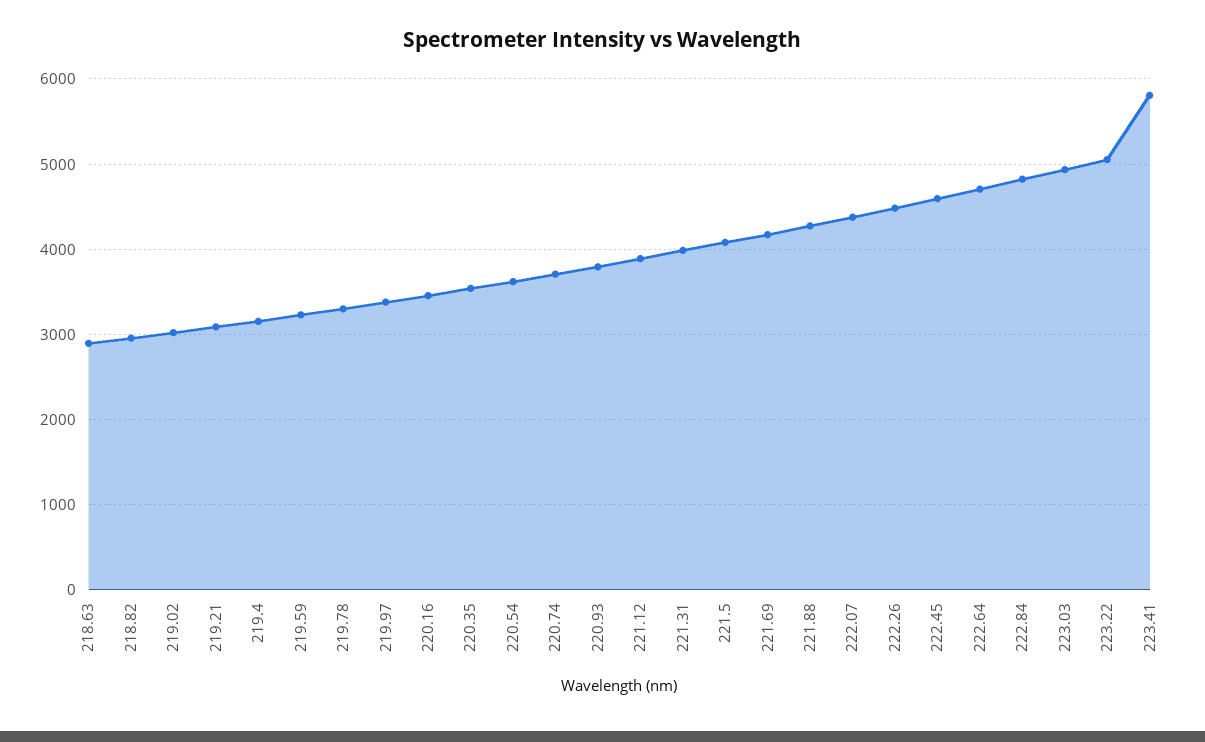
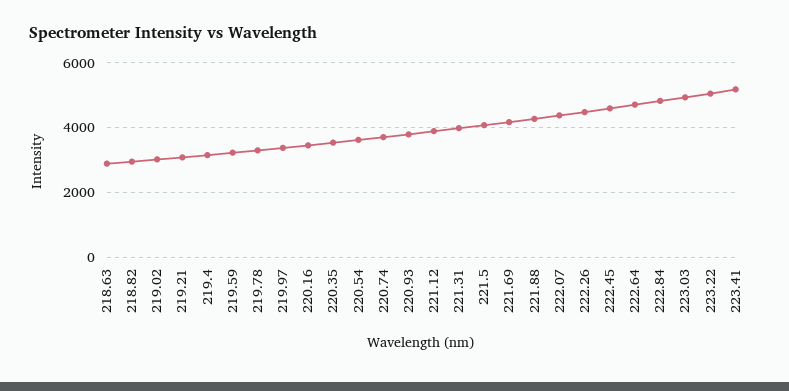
  {
    "218.63": 2900,
    "218.82": 3000,
    "219.02": 3000,
    "219.21": 3100,
    "219.4": 3200,
    "219.59": 3200,
    "219.78": 3300,
    "219.97": 3400,
    "220.16": 3500,
    "220.35": 3500,
    "220.54": 3600,
    "220.74": 3700,
    "220.93": 3800,
    "221.12": 3900,
    "221.31": 4000,
    "221.5": 4100,
    "221.69": 4200,
    "221.88": 4300,
    "222.07": 4400,
    "222.26": 4500,
    "222.45": 4600,
    "222.64": 4700,
    "222.84": 4800,
    "223.03": 4900,
    "223.22": 5100,
-   "223.41": 5800
+   "223.41": 5200
  }

